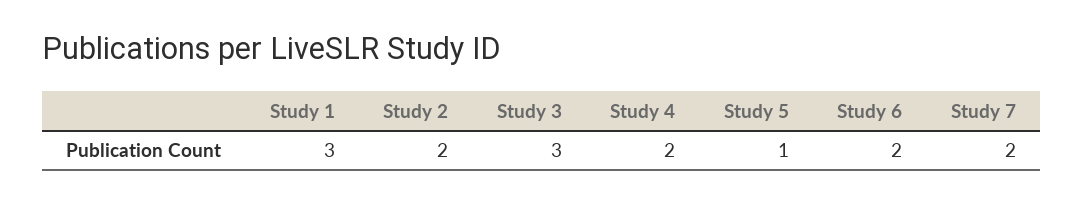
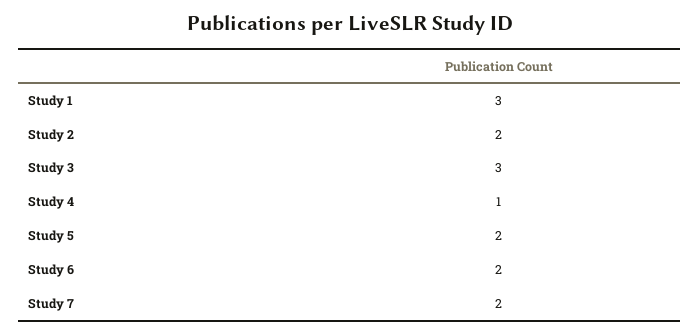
  {
    "Study 1": 3,
    "Study 2": 2,
    "Study 3": 3,
-   "Study 4": 2,
+   "Study 4": 1,
-   "Study 5": 1,
+   "Study 5": 2,
    "Study 6": 2,
    "Study 7": 2
  }

